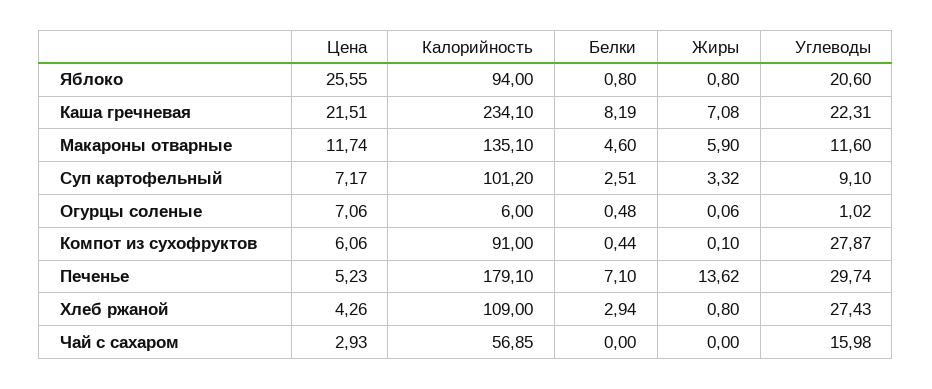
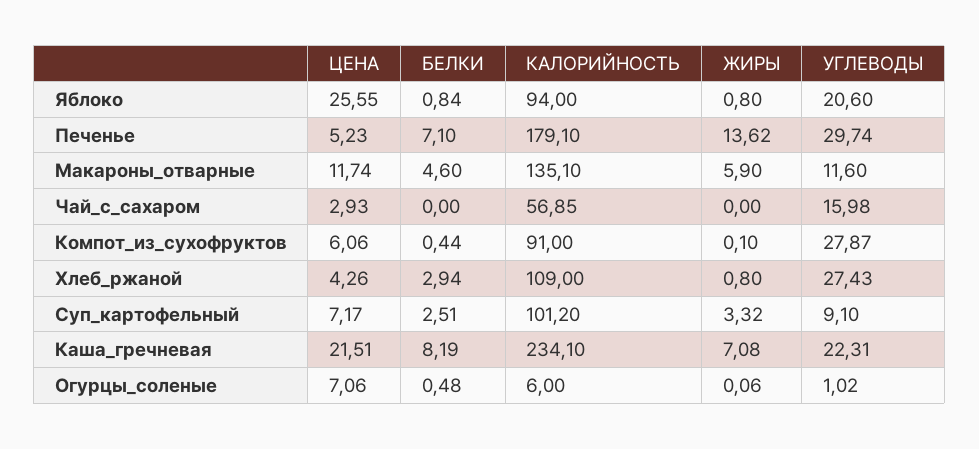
  {
    "Цена": {
      "Яблоко": 25.55,
      "Каша гречневая": 21.51,
      "Макароны отварные": 11.74,
      "Суп картофельный": 7.17,
      "Огурцы соленые": 7.06,
      "Компот из сухофруктов": 6.06,
      "Печенье": 5.23,
      "Хлеб ржаной": 4.26,
      "Чай с сахаром": 2.93
    },
    "Калорийность": {
      "Яблоко": 94,
      "Каша гречневая": 234.1,
      "Макароны отварные": 135.1,
      "Суп картофельный": 101.2,
      "Огурцы соленые": 6,
      "Компот из сухофруктов": 91,
      "Печенье": 179.1,
      "Хлеб ржаной": 109,
      "Чай с сахаром": 56.85
    },
    "Белки": {
-     "Яблоко": 0.8,
+     "Яблоко": 0.84,
      "Каша гречневая": 8.19,
      "Макароны отварные": 4.6,
      "Суп картофельный": 2.51,
      "Огурцы соленые": 0.48,
      "Компот из сухофруктов": 0.44,
      "Печенье": 7.1,
      "Хлеб ржаной": 2.94,
      "Чай с сахаром": 0
    },
    "Жиры": {
      "Яблоко": 0.8,
      "Каша гречневая": 7.08,
      "Макароны отварные": 5.9,
      "Суп картофельный": 3.32,
      "Огурцы соленые": 0.06,
      "Компот из сухофруктов": 0.1,
      "Печенье": 13.62,
      "Хлеб ржаной": 0.8,
      "Чай с сахаром": 0
    },
    "Углеводы": {
      "Яблоко": 20.6,
      "Каша гречневая": 22.31,
      "Макароны отварные": 11.6,
      "Суп картофельный": 9.1,
      "Огурцы соленые": 1.02,
      "Компот из сухофруктов": 27.87,
      "Печенье": 29.74,
      "Хлеб ржаной": 27.43,
      "Чай с сахаром": 15.98
    }
  }

